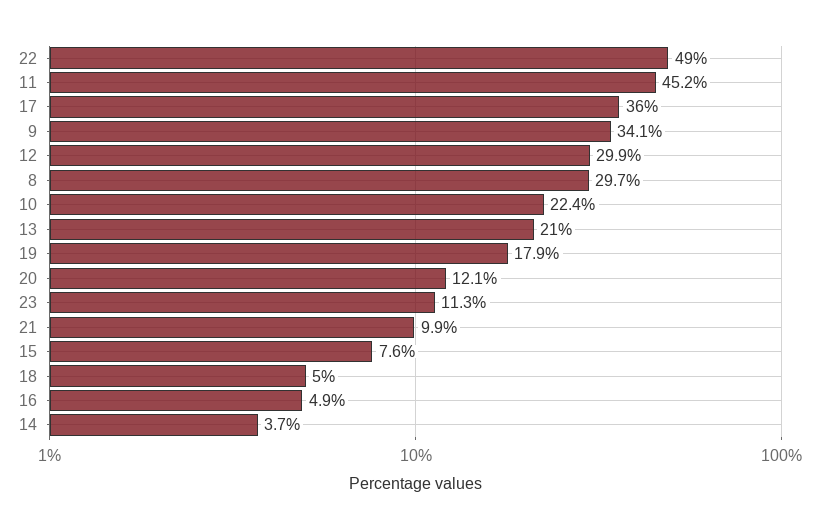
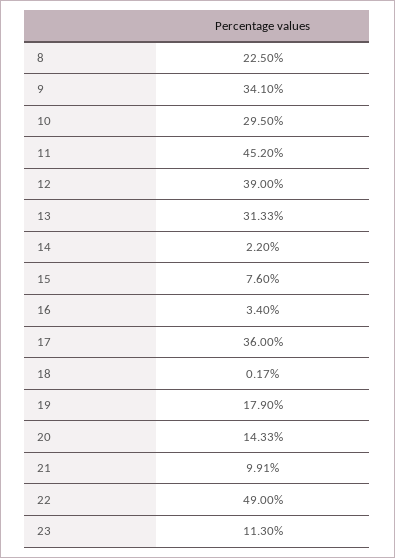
  {
    "22": 49,
    "11": 45.2,
    "17": 36,
    "9": 34.1,
-   "12": 29.9,
+   "12": 39,
-   "8": 29.7,
+   "8": 22.5,
-   "10": 22.4,
+   "10": 29.5,
-   "13": 21,
+   "13": 31.33,
    "19": 17.9,
-   "20": 12.1,
+   "20": 14.33,
    "23": 11.3,
    "21": 9.91,
    "15": 7.6,
-   "18": 5,
+   "18": 0.17,
-   "16": 4.9,
+   "16": 3.4,
-   "14": 3.7
+   "14": 2.2
  }

